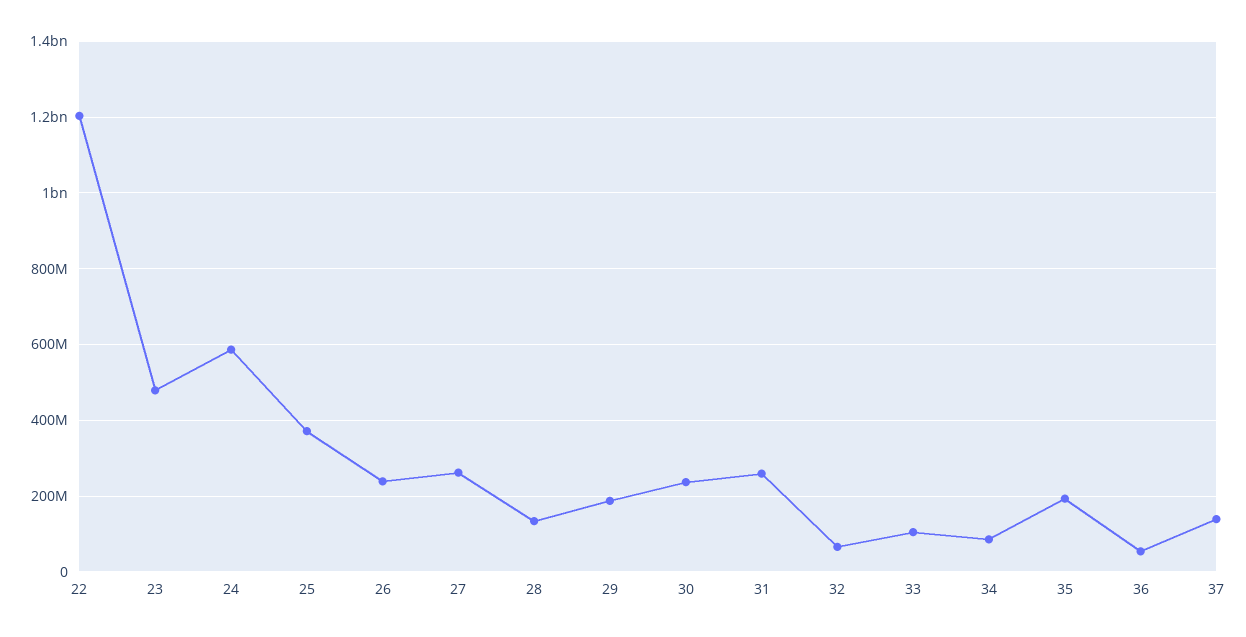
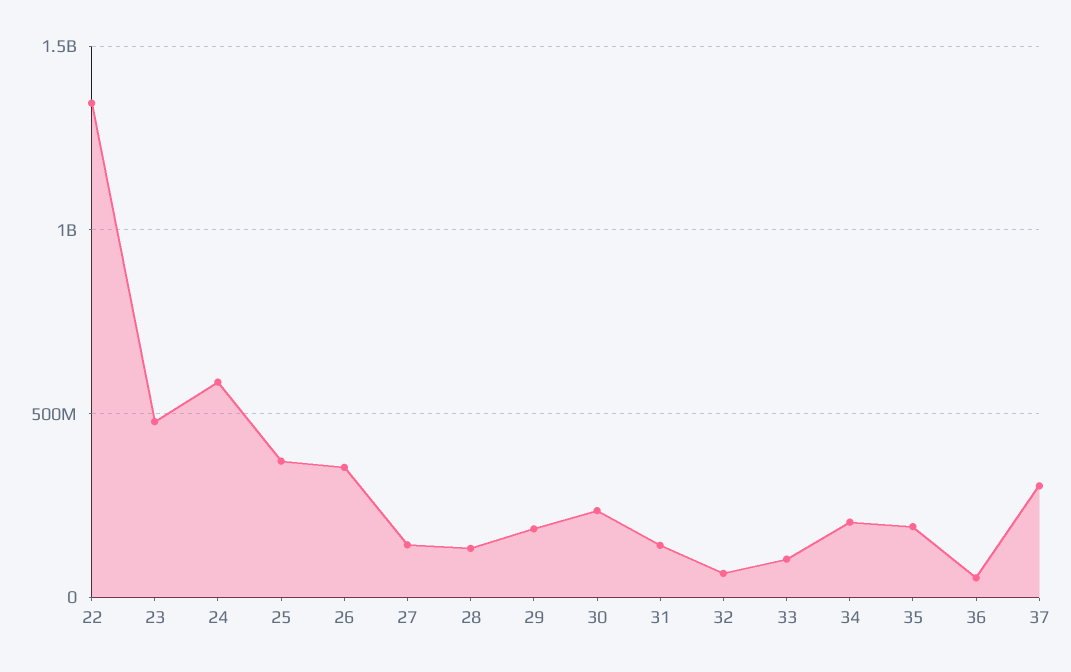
  {
-   "22": 1200000000,
+   "22": 1350000000,
    "23": 480000000,
    "24": 580000000,
    "25": 380000000,
-   "26": 240000000,
+   "26": 350000000,
-   "27": 260000000,
+   "27": 150000000,
    "28": 140000000,
    "29": 180000000,
    "30": 240000000,
-   "31": 260000000,
+   "31": 150000000,
    "32": 60000000,
    "33": 100000000,
-   "34": 80000000,
+   "34": 200000000,
    "35": 200000000,
    "36": 60000000,
-   "37": 140000000
+   "37": 300000000
  }

